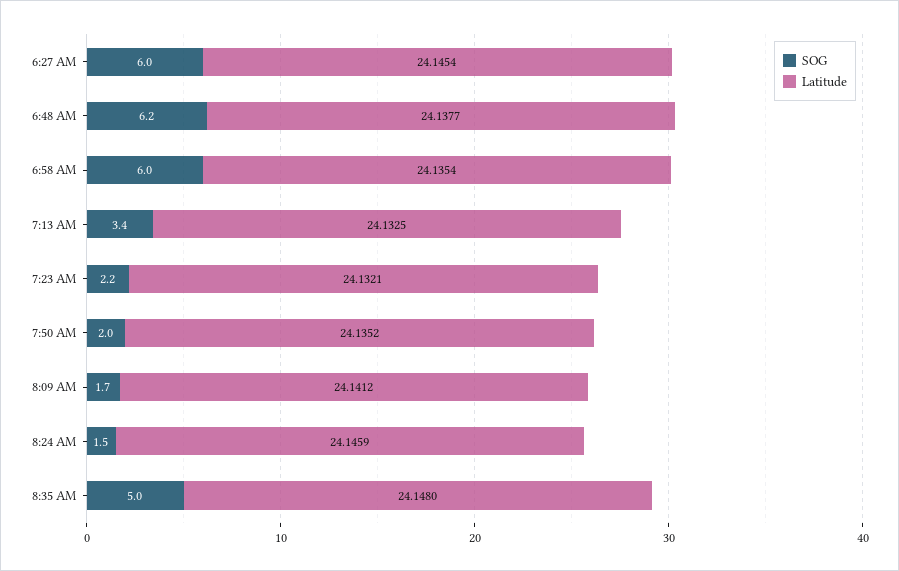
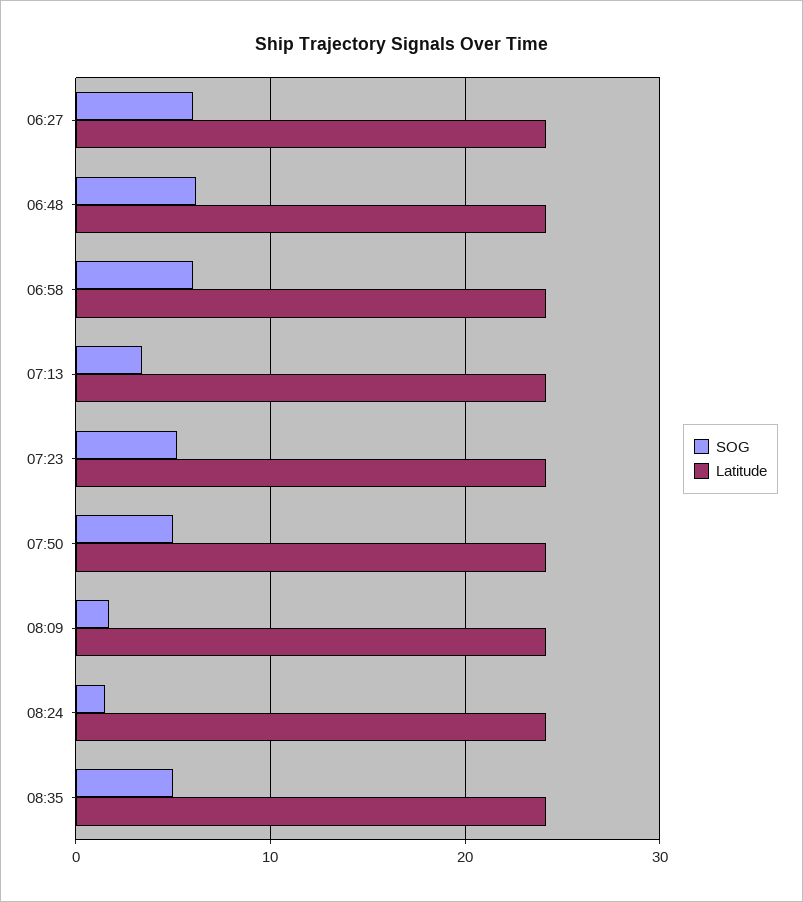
  {
    "SOG": {
      "6:27 AM": 6,
      "6:48 AM": 6.2,
      "6:58 AM": 6,
      "7:13 AM": 3.4,
-     "7:23 AM": 2.2,
+     "7:23 AM": 5,
-     "7:50 AM": 2,
+     "7:50 AM": 5,
      "8:09 AM": 1.7,
      "8:24 AM": 1.5,
      "8:35 AM": 5
    },
    "Latitude": {
      "6:27 AM": 24.1454,
      "6:48 AM": 24.1377,
      "6:58 AM": 24.1354,
      "7:13 AM": 24.1325,
      "7:23 AM": 24.1321,
      "7:50 AM": 24.1352,
      "8:09 AM": 24.1412,
      "8:24 AM": 24.1459,
      "8:35 AM": 24.148
    }
  }

